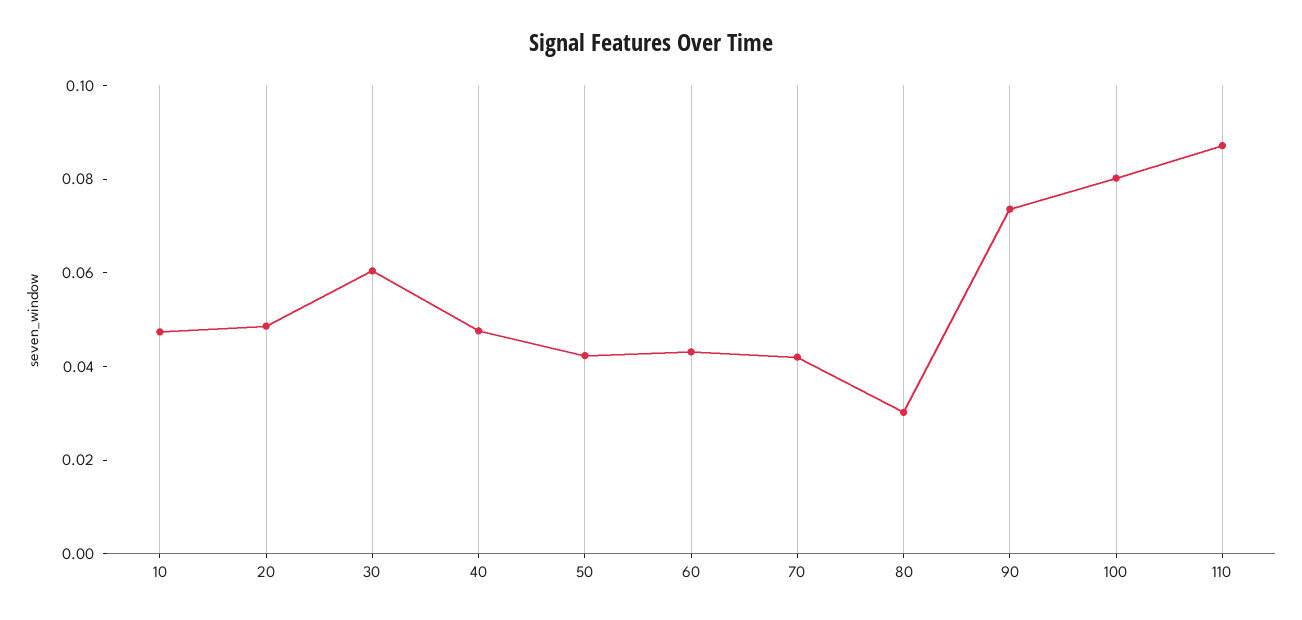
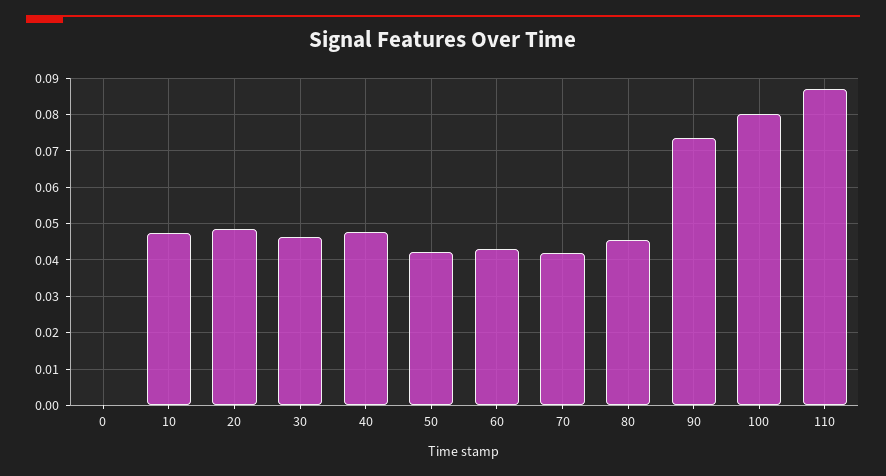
  {
    "10": 0.048,
    "20": 0.048,
-   "30": 0.06,
+   "30": 0.046,
    "40": 0.048,
    "50": 0.042,
    "60": 0.044,
    "70": 0.042,
-   "80": 0.03,
+   "80": 0.046,
    "90": 0.074,
    "100": 0.08,
-   "110": 0.088
+   "110": 0.088,
+   "0": 0
  }

